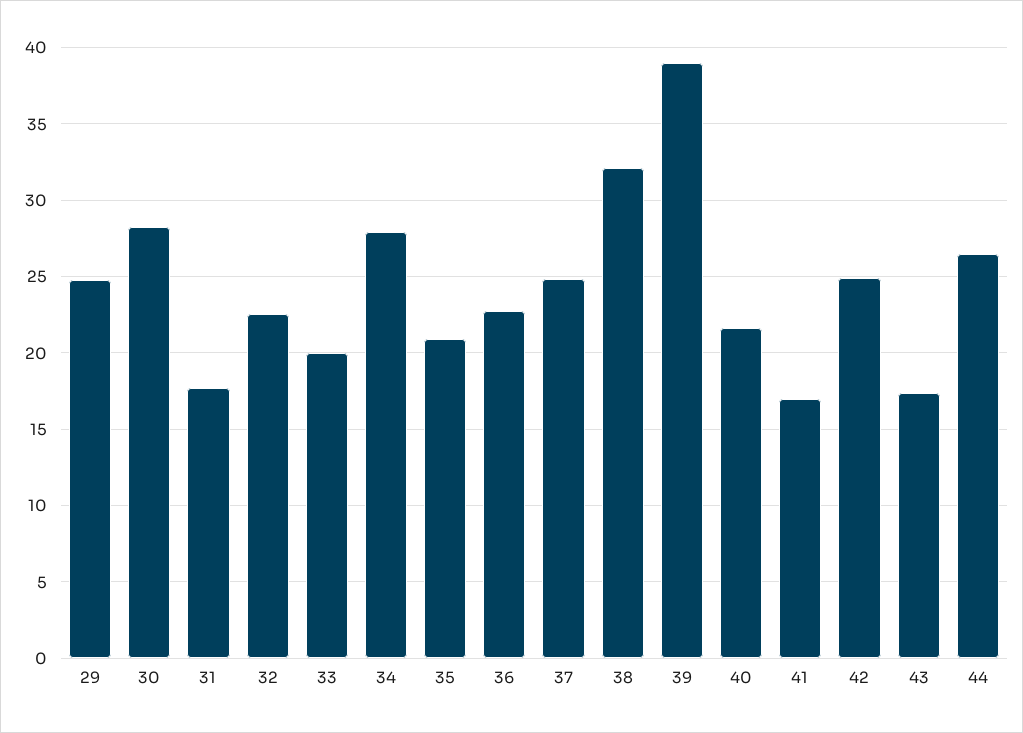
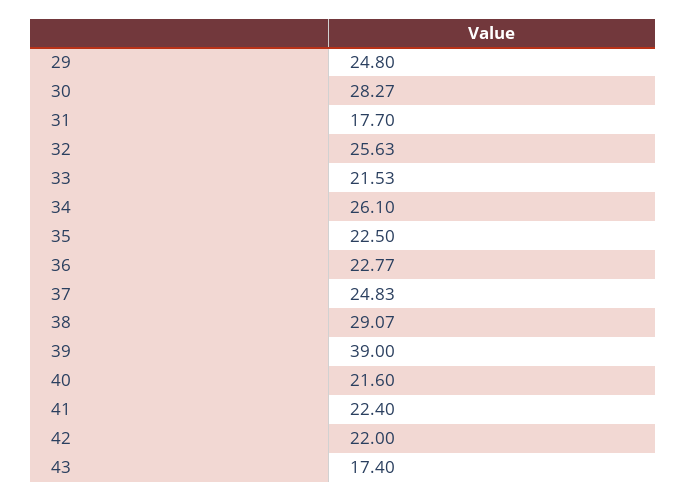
  {
    "29": 24.8,
    "30": 28.27,
    "31": 17.7,
-   "32": 22.5,
+   "32": 25.63,
-   "33": 20,
+   "33": 21.53,
-   "34": 28,
+   "34": 26.1,
-   "35": 21,
+   "35": 22.5,
    "36": 22.77,
    "37": 24.83,
-   "38": 32,
+   "38": 29.07,
    "39": 39,
    "40": 21.6,
-   "41": 17,
+   "41": 22.4,
-   "42": 25,
+   "42": 22,
-   "43": 17.4,
+   "43": 17.4
-   "44": 26.5
  }

